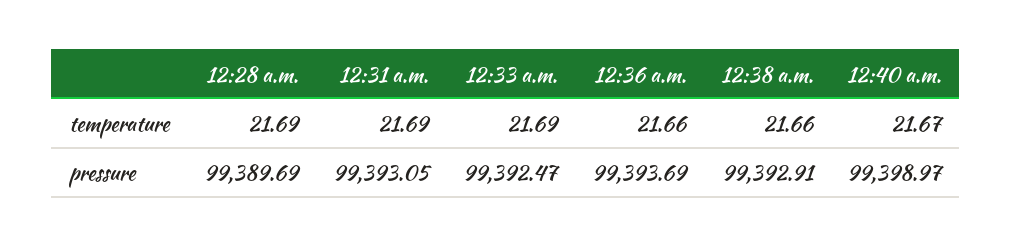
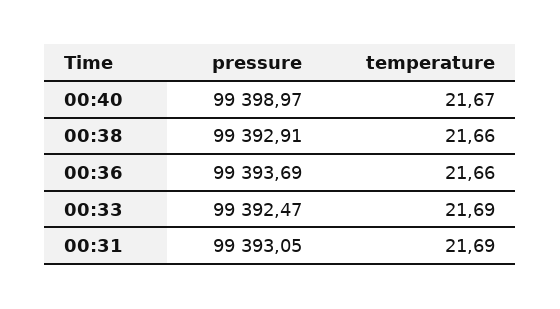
  {
-   "12:28 a.m.": {
-     "temperature": 21.69,
-     "pressure": 99389.69
-   },
    "12:31 a.m.": {
      "temperature": 21.69,
      "pressure": 99393.05
    },
    "12:33 a.m.": {
      "temperature": 21.69,
      "pressure": 99392.47
    },
    "12:36 a.m.": {
      "temperature": 21.66,
      "pressure": 99393.69
    },
    "12:38 a.m.": {
      "temperature": 21.66,
      "pressure": 99392.91
    },
    "12:40 a.m.": {
      "temperature": 21.67,
      "pressure": 99398.97
    }
  }

